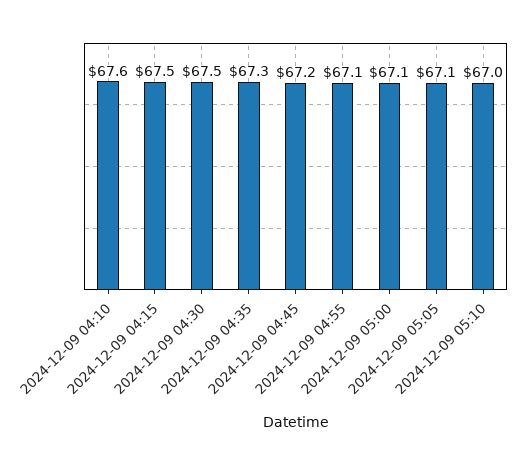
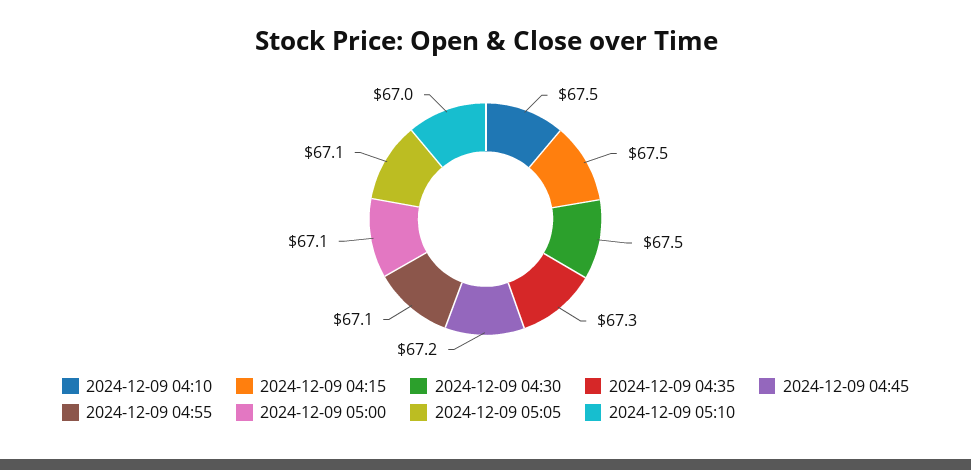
  {
-   "2024-12-09 04:10": 67.6,
+   "2024-12-09 04:10": 67.5,
    "2024-12-09 04:15": 67.5,
    "2024-12-09 04:30": 67.5,
    "2024-12-09 04:35": 67.3,
    "2024-12-09 04:45": 67.2,
    "2024-12-09 04:55": 67.1,
    "2024-12-09 05:00": 67.1,
    "2024-12-09 05:05": 67.1,
    "2024-12-09 05:10": 67
  }

